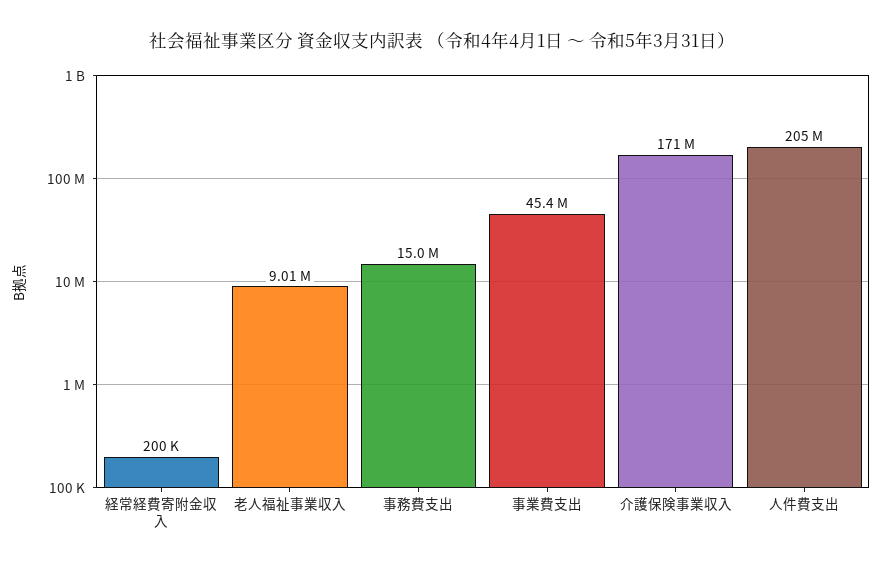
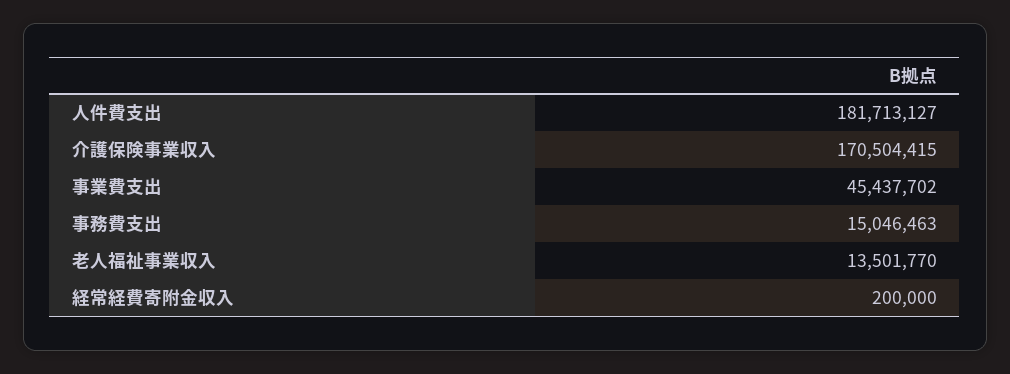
  {
    "経常経費寄附金収入": 200000,
-   "老人福祉事業収入": 9010000,
+   "老人福祉事業収入": 13501770,
    "事務費支出": 15046463,
    "事業費支出": 45437702,
    "介護保険事業収入": 170504415,
-   "人件費支出": 205000000
+   "人件費支出": 181713127
  }

